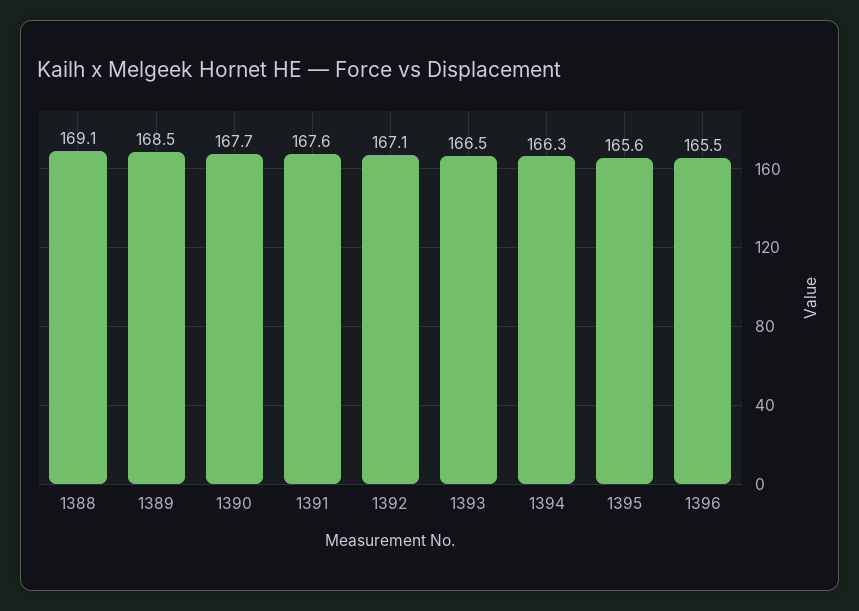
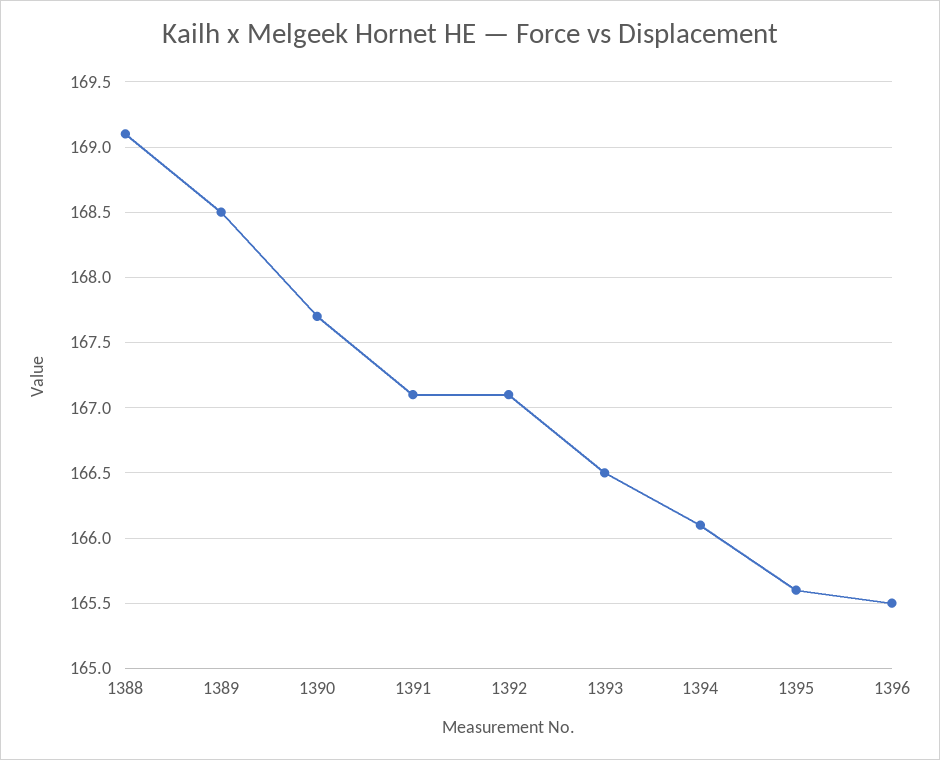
  {
    "1388": 169.1,
    "1389": 168.5,
    "1390": 167.7,
-   "1391": 167.6,
+   "1391": 167.1,
    "1392": 167.1,
    "1393": 166.5,
-   "1394": 166.3,
+   "1394": 166.1,
    "1395": 165.6,
    "1396": 165.5
  }

